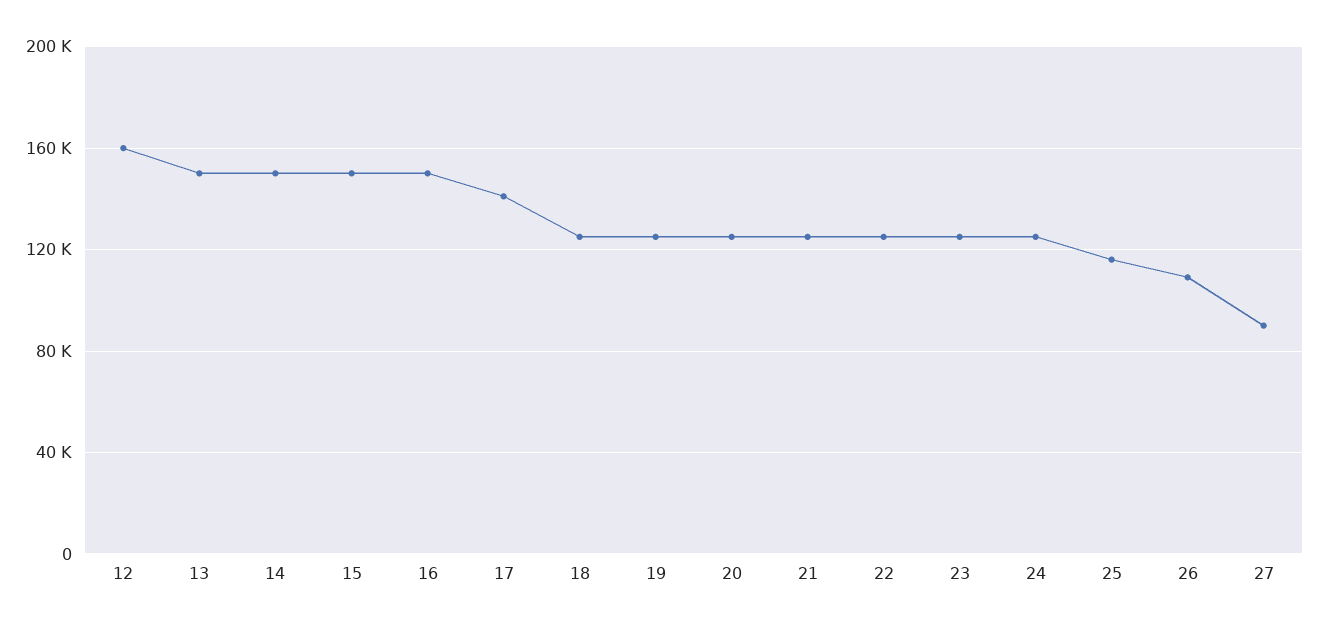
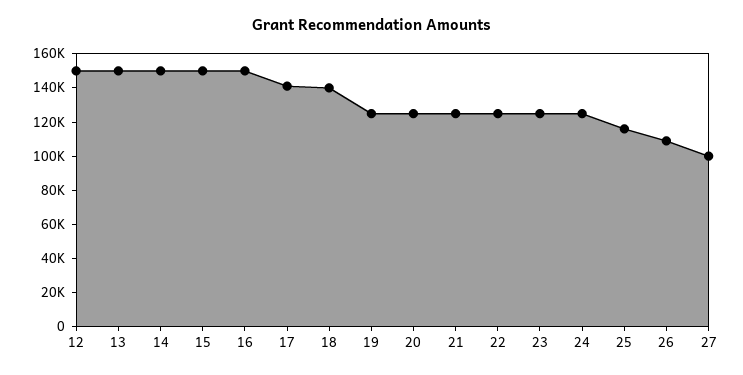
  {
-   "12": 160000,
+   "12": 150000,
    "13": 150000,
    "14": 150000,
    "15": 150000,
    "16": 150000,
    "17": 140000,
-   "18": 125000,
+   "18": 140000,
    "19": 125000,
    "20": 125000,
    "21": 125000,
    "22": 125000,
    "23": 125000,
    "24": 125000,
    "25": 115000,
    "26": 110000,
-   "27": 90000
+   "27": 100000
  }

